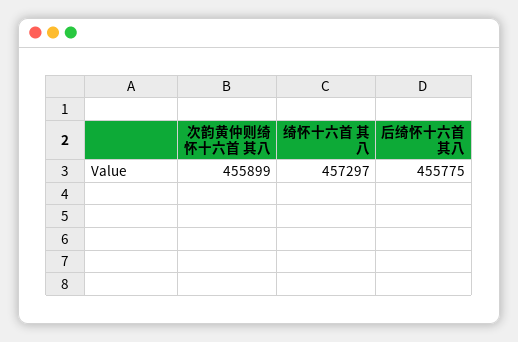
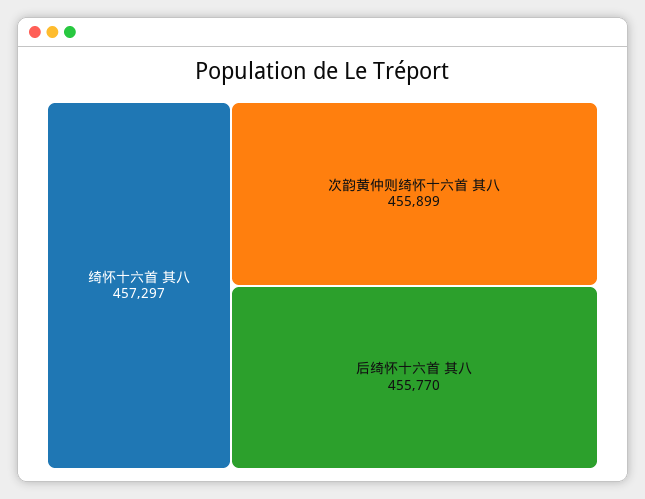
  {
    "次韵黄仲则绮怀十六首 其八": 455899,
    "绮怀十六首 其八": 457297,
-   "后绮怀十六首 其八": 455775
+   "后绮怀十六首 其八": 455770
  }

